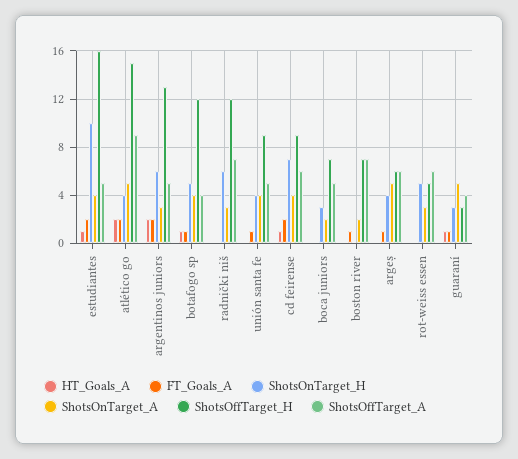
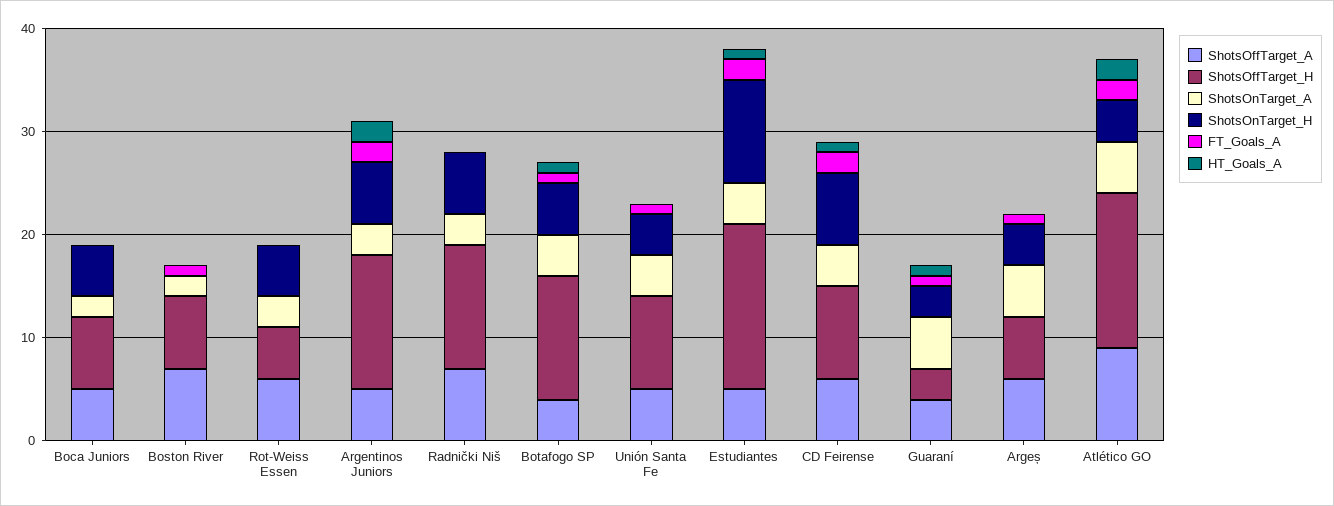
  {
    "HT_Goals_A": {
      "estudiantes": 1,
      "atlético go": 2,
      "argentinos juniors": 2,
      "botafogo sp": 1,
      "radnički niš": 0,
      "unión santa fe": 0,
      "cd feirense": 1,
      "boca juniors": 0,
      "boston river": 0,
      "argeș": 0,
      "rot-weiss essen": 0,
      "guaraní": 1
    },
    "FT_Goals_A": {
      "estudiantes": 2,
      "atlético go": 2,
      "argentinos juniors": 2,
      "botafogo sp": 1,
      "radnički niš": 0,
      "unión santa fe": 1,
      "cd feirense": 2,
      "boca juniors": 0,
      "boston river": 1,
      "argeș": 1,
      "rot-weiss essen": 0,
      "guaraní": 1
    },
    "ShotsOnTarget_H": {
      "estudiantes": 10,
      "atlético go": 4,
      "argentinos juniors": 6,
      "botafogo sp": 5,
      "radnički niš": 6,
      "unión santa fe": 4,
      "cd feirense": 7,
-     "boca juniors": 3,
+     "boca juniors": 5,
      "boston river": 0,
      "argeș": 4,
      "rot-weiss essen": 5,
      "guaraní": 3
    },
    "ShotsOnTarget_A": {
      "estudiantes": 4,
      "atlético go": 5,
      "argentinos juniors": 3,
      "botafogo sp": 4,
      "radnički niš": 3,
      "unión santa fe": 4,
      "cd feirense": 4,
      "boca juniors": 2,
      "boston river": 2,
      "argeș": 5,
      "rot-weiss essen": 3,
      "guaraní": 5
    },
    "ShotsOffTarget_H": {
      "estudiantes": 16,
      "atlético go": 15,
      "argentinos juniors": 13,
      "botafogo sp": 12,
      "radnički niš": 12,
      "unión santa fe": 9,
      "cd feirense": 9,
      "boca juniors": 7,
      "boston river": 7,
      "argeș": 6,
      "rot-weiss essen": 5,
      "guaraní": 3
    },
    "ShotsOffTarget_A": {
      "estudiantes": 5,
      "atlético go": 9,
      "argentinos juniors": 5,
      "botafogo sp": 4,
      "radnički niš": 7,
      "unión santa fe": 5,
      "cd feirense": 6,
      "boca juniors": 5,
      "boston river": 7,
      "argeș": 6,
      "rot-weiss essen": 6,
      "guaraní": 4
    }
  }

